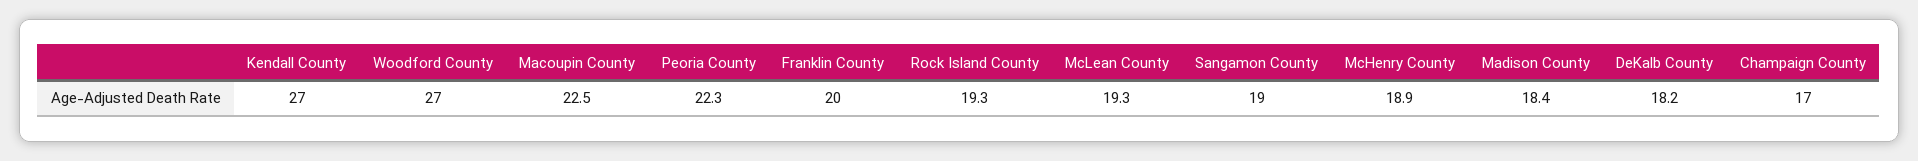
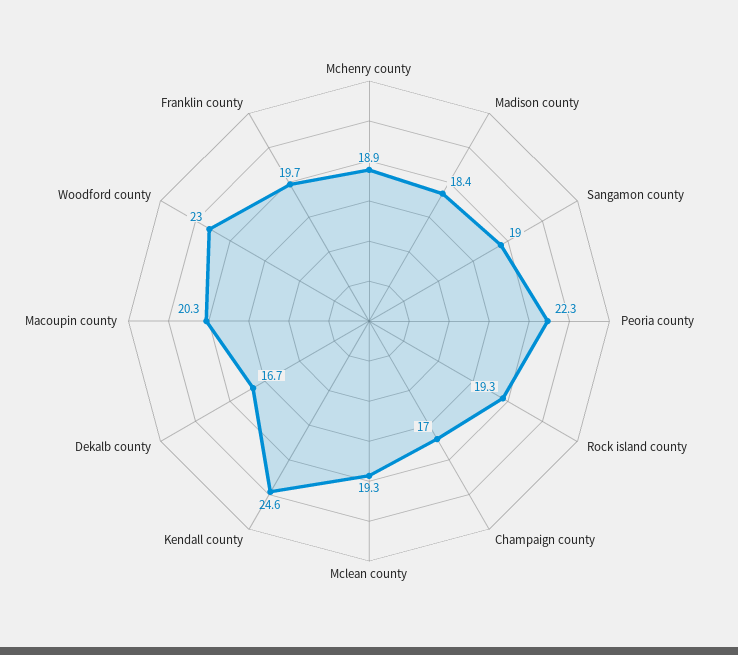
  {
-   "Kendall County": 27,
+   "Kendall County": 24.6,
-   "Woodford County": 27,
+   "Woodford County": 23,
-   "Macoupin County": 22.5,
+   "Macoupin County": 20.3,
    "Peoria County": 22.3,
-   "Franklin County": 20,
+   "Franklin County": 19.7,
    "Rock Island County": 19.3,
    "McLean County": 19.3,
    "Sangamon County": 19,
    "McHenry County": 18.9,
    "Madison County": 18.4,
-   "DeKalb County": 18.2,
+   "DeKalb County": 16.7,
    "Champaign County": 17
  }

